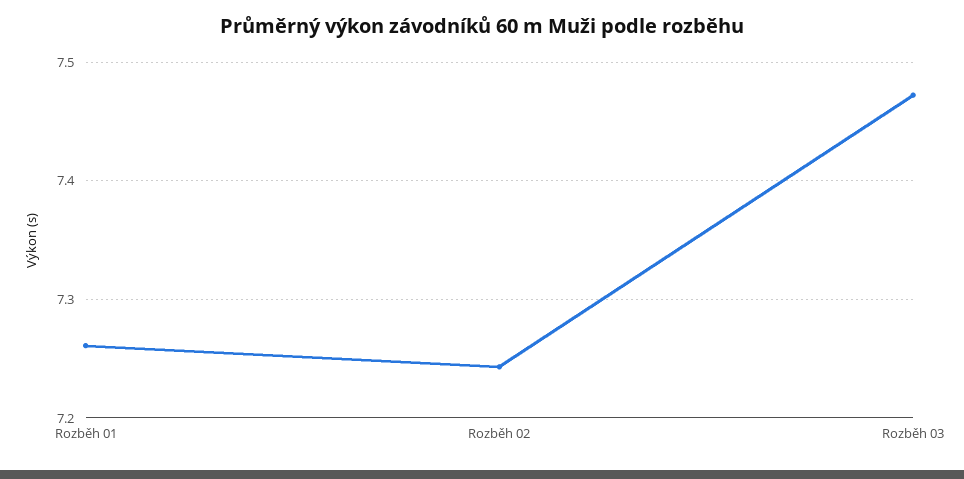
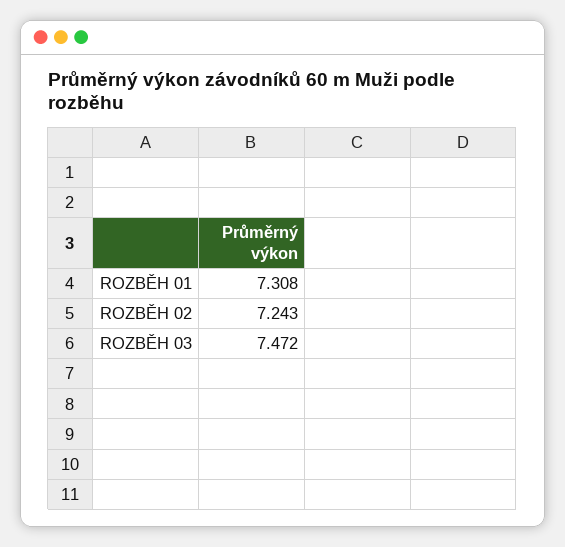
  {
-   "Rozběh 01": 7.26,
+   "Rozběh 01": 7.308,
    "Rozběh 02": 7.243,
    "Rozběh 03": 7.472
  }

